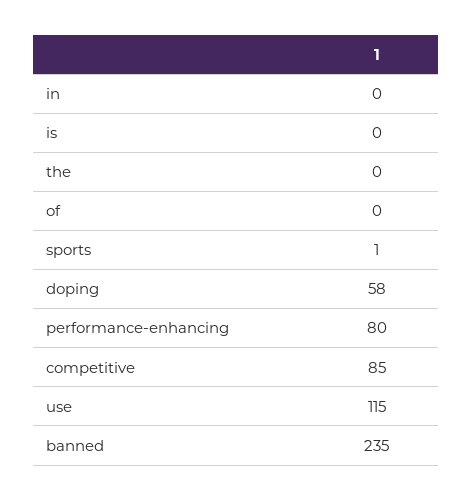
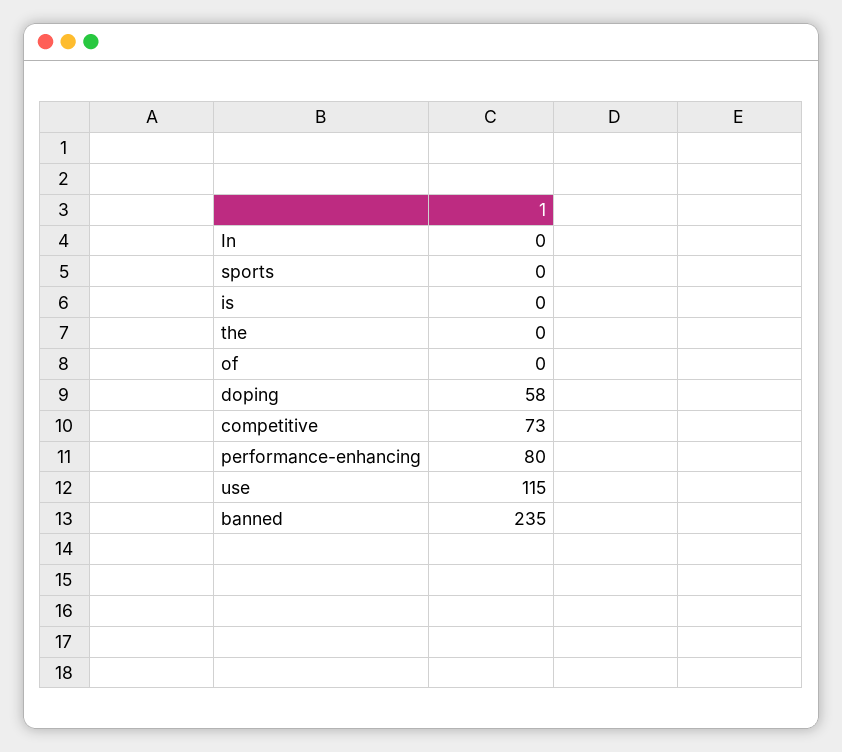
  {
    "in": 0,
    "is": 0,
    "the": 0,
    "of": 0,
-   "sports": 1,
+   "sports": 0,
    "doping": 58,
    "performance-enhancing": 80,
-   "competitive": 85,
+   "competitive": 73,
    "use": 115,
    "banned": 235
  }

